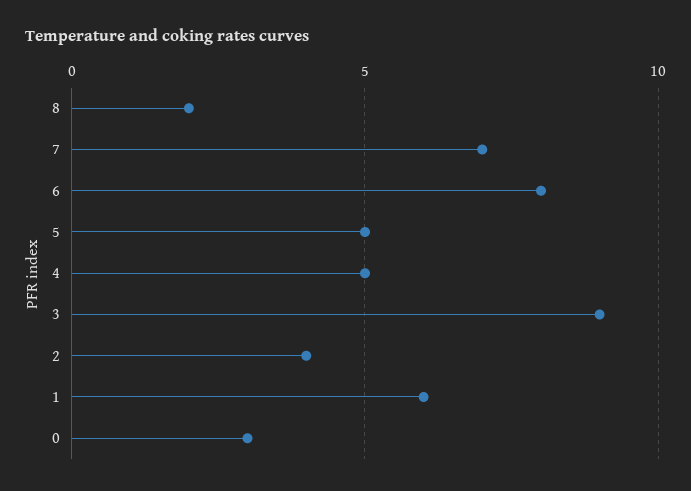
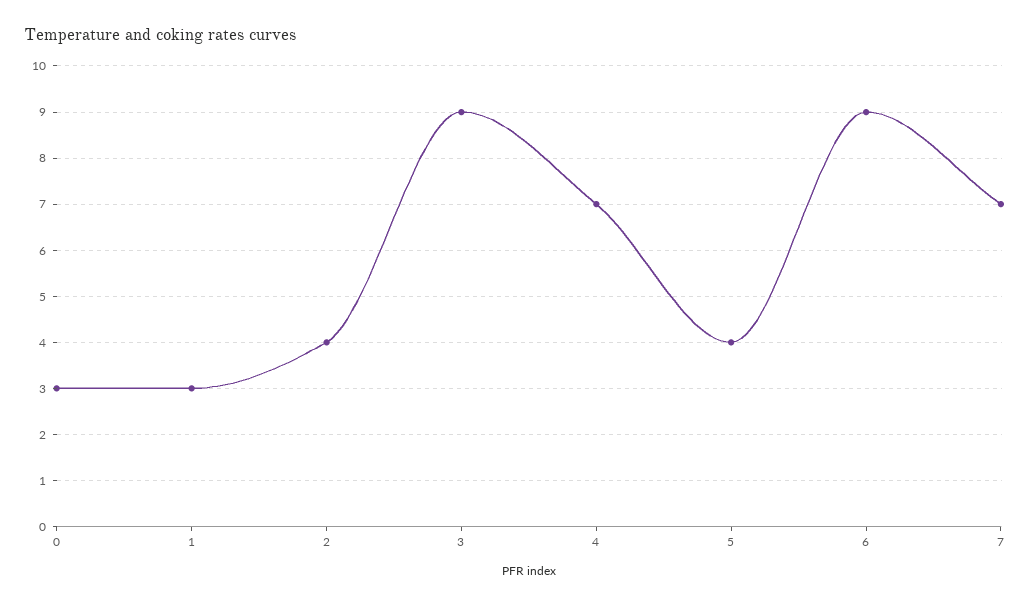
  {
-   "8": 2,
    "7": 7,
-   "6": 8,
+   "6": 9,
-   "5": 5,
+   "5": 4,
-   "4": 5,
+   "4": 7,
    "3": 9,
    "2": 4,
-   "1": 6,
+   "1": 3,
    "0": 3
  }

